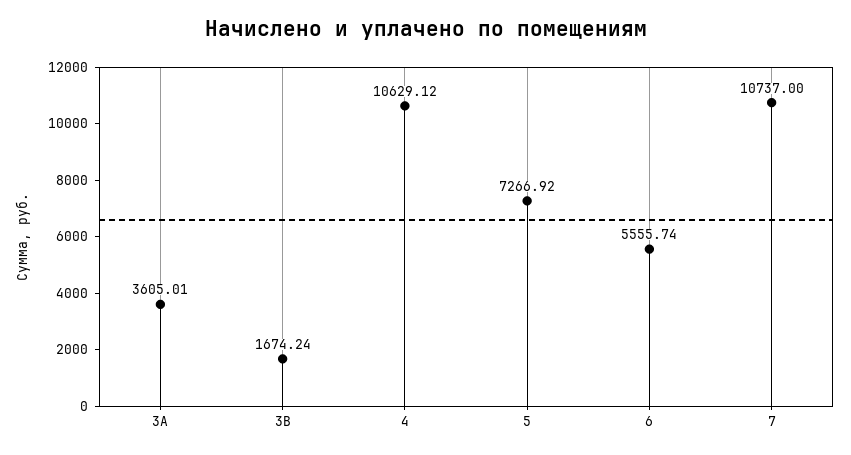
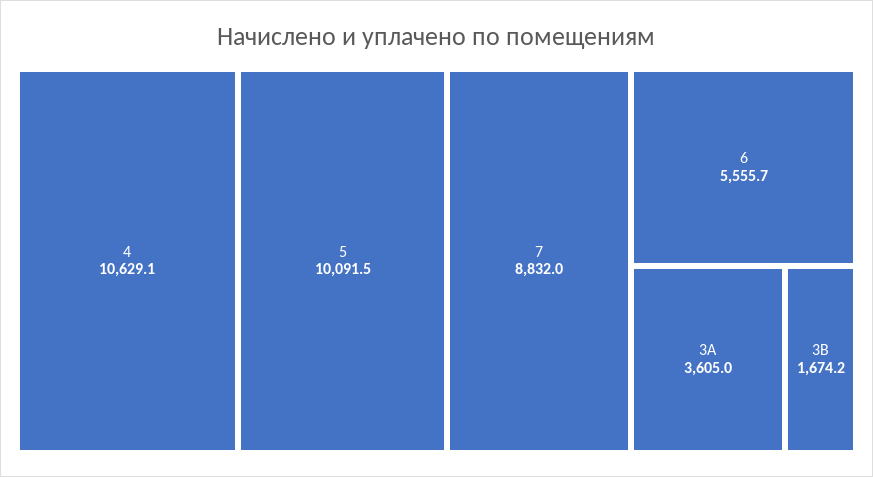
  {
    "3А": 3605.01,
    "3В": 1674.24,
    "4": 10629.12,
-   "5": 7266.92,
+   "5": 10091.5,
    "6": 5555.74,
-   "7": 10737
+   "7": 8832
  }

